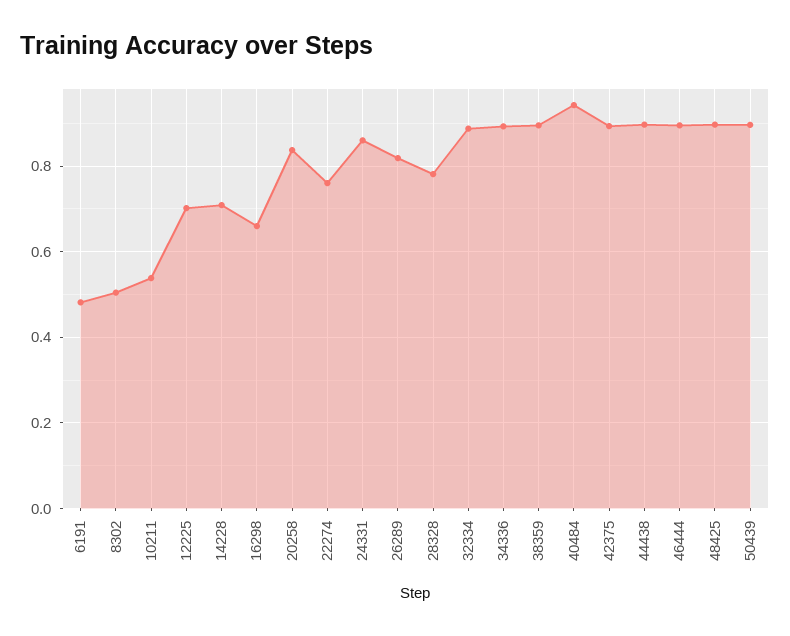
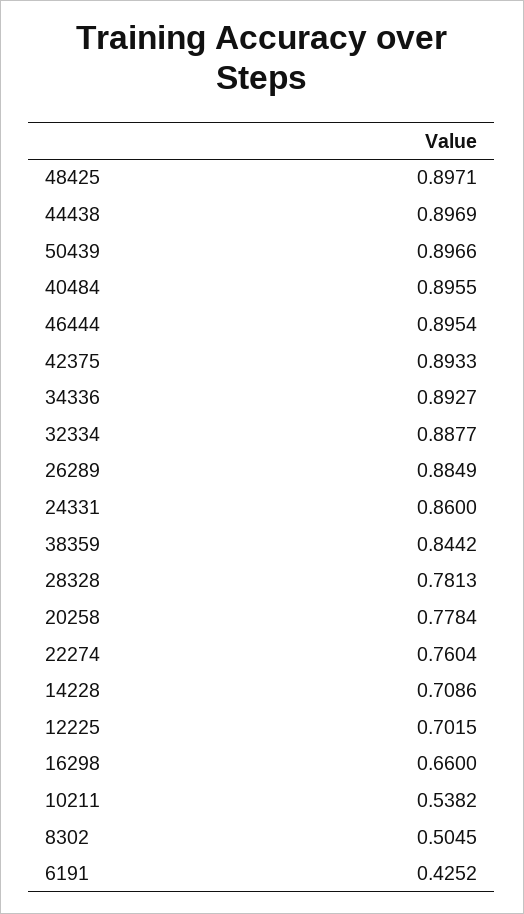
  {
-   "6191": 0.48,
+   "6191": 0.4252,
    "8302": 0.5045,
    "10211": 0.5382,
    "12225": 0.7015,
    "14228": 0.7086,
    "16298": 0.66,
-   "20258": 0.84,
+   "20258": 0.7784,
    "22274": 0.7604,
    "24331": 0.86,
-   "26289": 0.82,
+   "26289": 0.8849,
    "28328": 0.7813,
    "32334": 0.8877,
    "34336": 0.8927,
-   "38359": 0.9,
+   "38359": 0.8442,
-   "40484": 0.94,
+   "40484": 0.8955,
    "42375": 0.8933,
    "44438": 0.8969,
    "46444": 0.8954,
    "48425": 0.8971,
    "50439": 0.8966
  }

